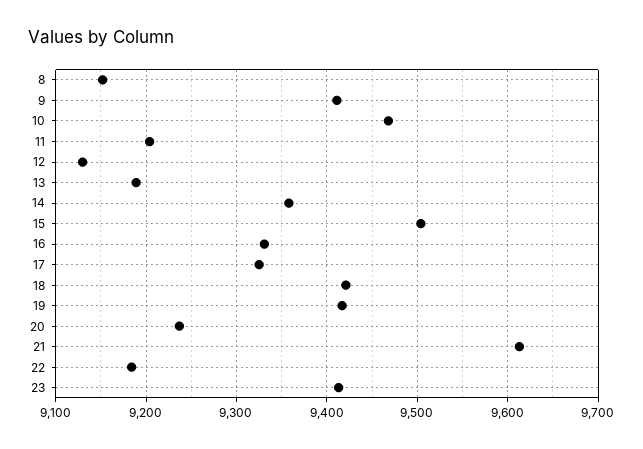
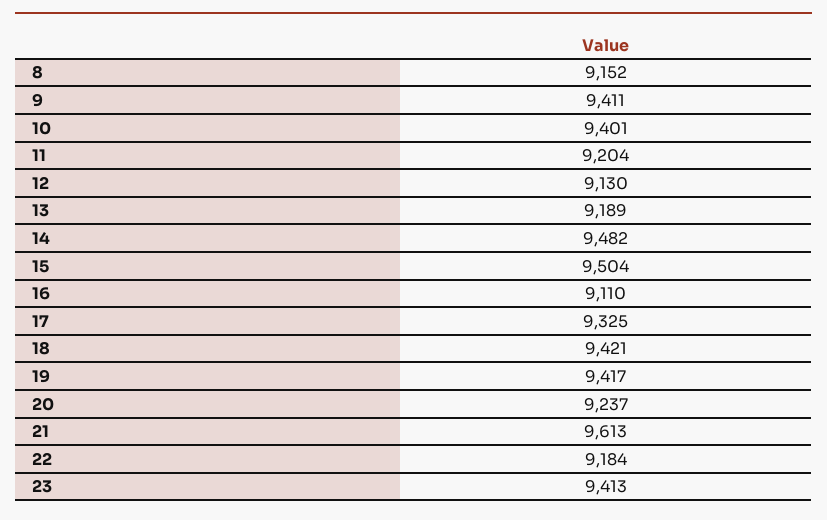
  {
    "8": 9152,
    "9": 9411,
-   "10": 9470,
+   "10": 9401,
    "11": 9204,
    "12": 9130,
    "13": 9189,
-   "14": 9360,
+   "14": 9482,
    "15": 9504,
-   "16": 9330,
+   "16": 9110,
    "17": 9325,
    "18": 9421,
    "19": 9417,
    "20": 9237,
    "21": 9613,
    "22": 9184,
    "23": 9413
  }

